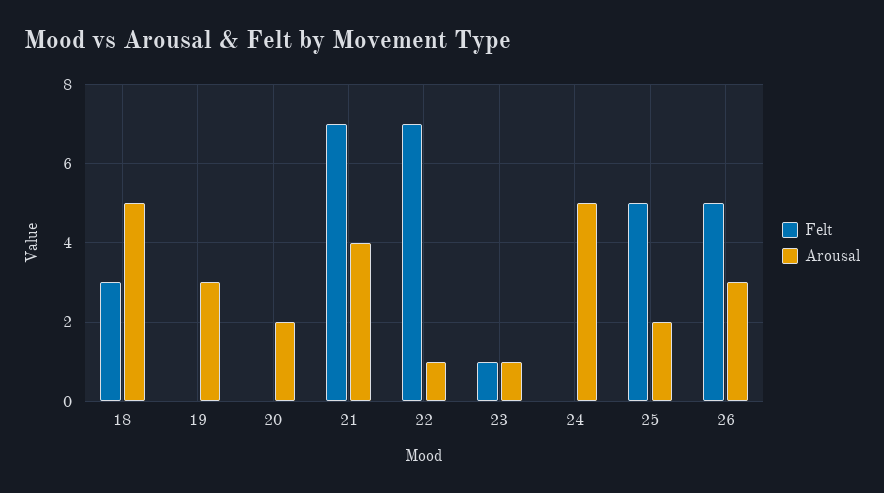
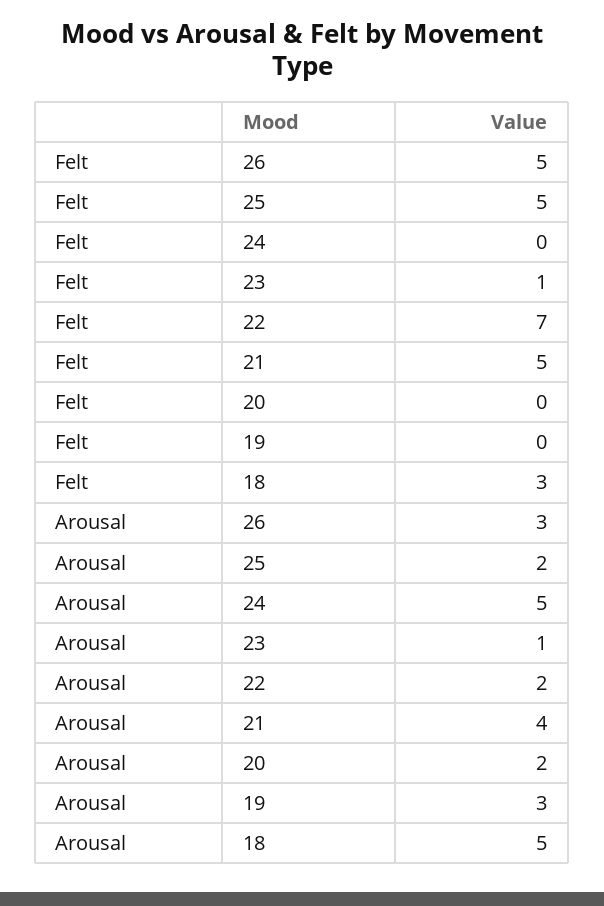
  {
    "Felt": {
      "18": 3,
      "19": 0,
      "20": 0,
-     "21": 7,
+     "21": 5,
      "22": 7,
      "23": 1,
      "24": 0,
      "25": 5,
      "26": 5
    },
    "Arousal": {
      "18": 5,
      "19": 3,
      "20": 2,
      "21": 4,
-     "22": 1,
+     "22": 2,
      "23": 1,
      "24": 5,
      "25": 2,
      "26": 3
    }
  }

